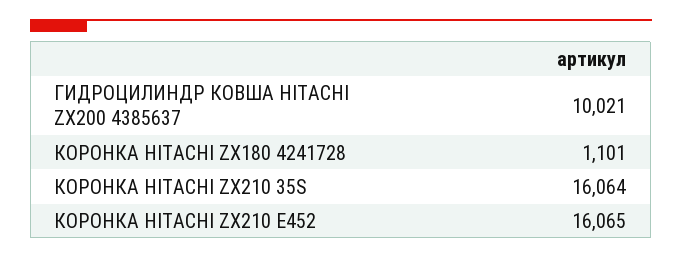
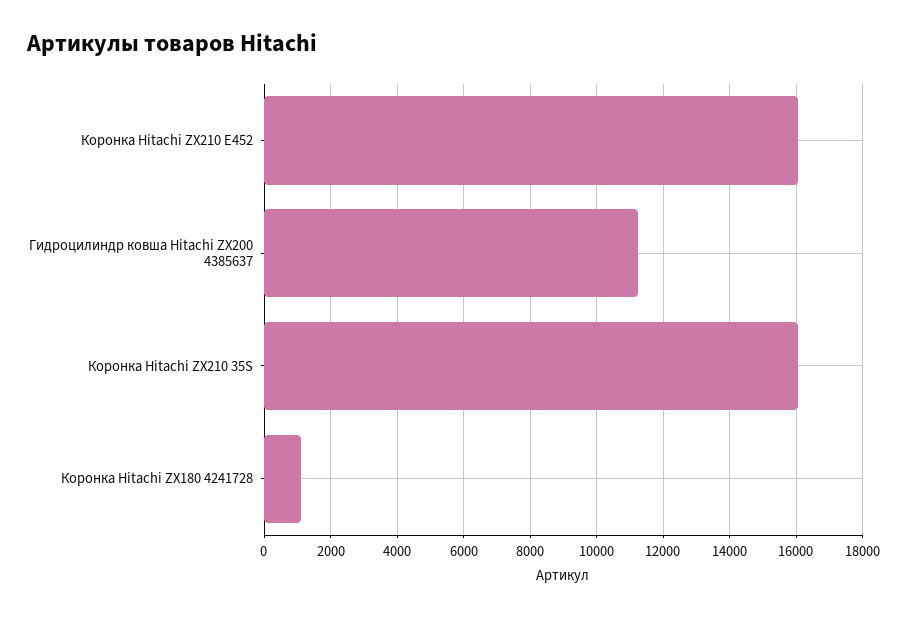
  {
-   "ГИДРОЦИЛИНДР КОВША HITACHI ZX200 4385637": 10021,
+   "ГИДРОЦИЛИНДР КОВША HITACHI ZX200 4385637": 11200,
    "КОРОНКА HITACHI ZX180 4241728": 1101,
    "КОРОНКА HITACHI ZX210 35S": 16064,
    "КОРОНКА HITACHI ZX210 E452": 16065
  }

